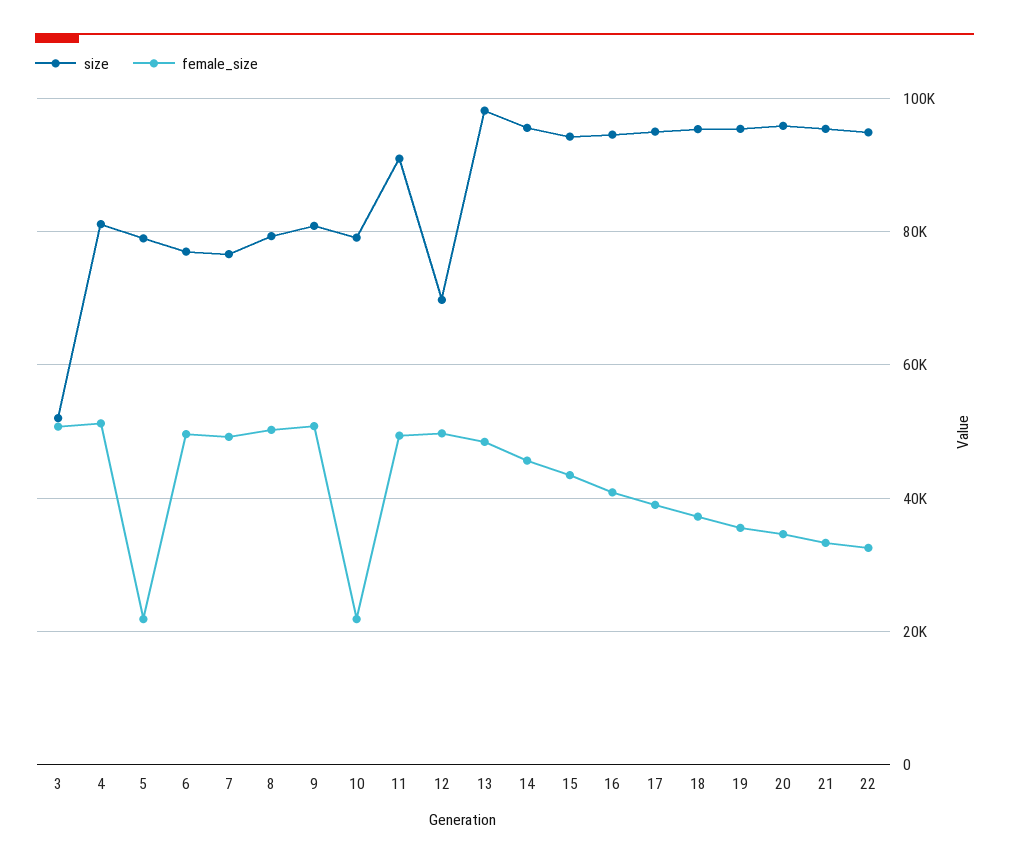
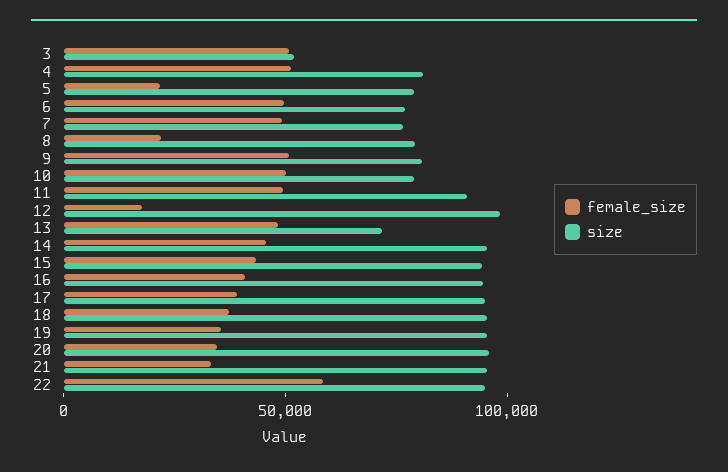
  {
    "size": {
      "3": 52000,
      "4": 82000,
      "5": 78000,
      "6": 76000,
      "7": 76000,
      "8": 80000,
      "9": 80000,
      "10": 80000,
      "11": 90000,
-     "12": 70000,
+     "12": 100000,
-     "13": 98000,
+     "13": 70000,
      "14": 96000,
      "15": 94000,
      "16": 94000,
      "17": 96000,
      "18": 96000,
      "19": 96000,
      "20": 96000,
      "21": 96000,
      "22": 94000
    },
    "female_size": {
      "3": 50000,
      "4": 52000,
      "5": 22000,
      "6": 50000,
      "7": 50000,
-     "8": 50000,
+     "8": 20000,
      "9": 50000,
-     "10": 22000,
+     "10": 50000,
      "11": 50000,
-     "12": 50000,
+     "12": 20000,
      "13": 48000,
      "14": 46000,
      "15": 44000,
      "16": 40000,
      "17": 38000,
      "18": 38000,
      "19": 36000,
      "20": 34000,
      "21": 34000,
-     "22": 32000
+     "22": 60000
    }
  }

